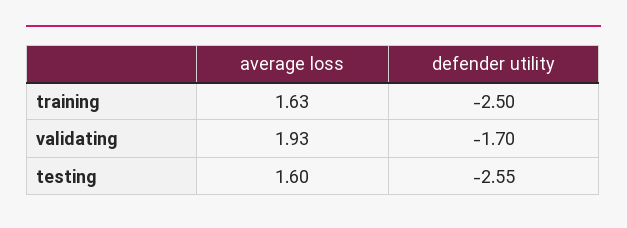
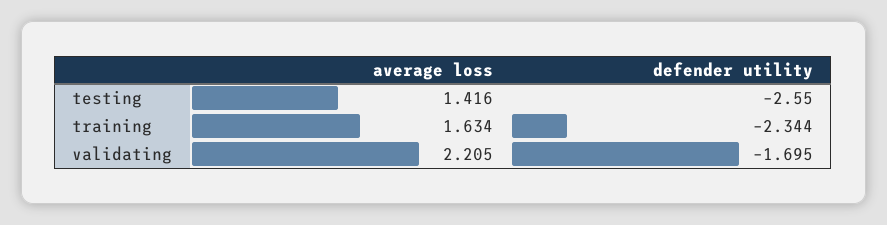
  {
    "average loss": {
      "training": 1.634,
-     "validating": 1.93,
+     "validating": 2.205,
-     "testing": 1.6
+     "testing": 1.416
    },
    "defender utility": {
-     "training": -2.5,
+     "training": -2.344,
      "validating": -1.695,
      "testing": -2.55
    }
  }

